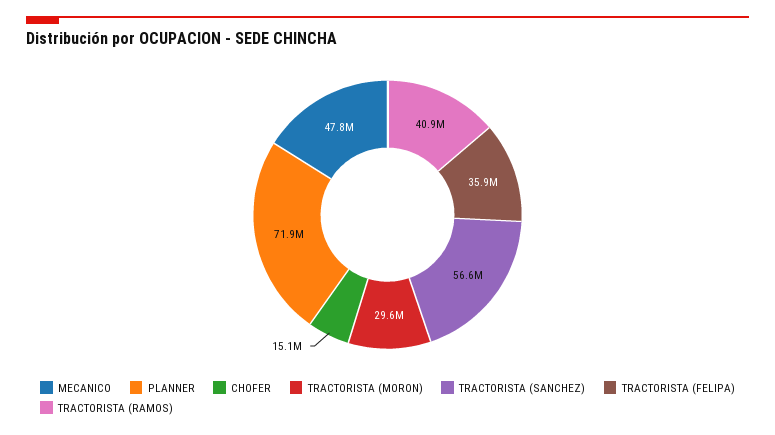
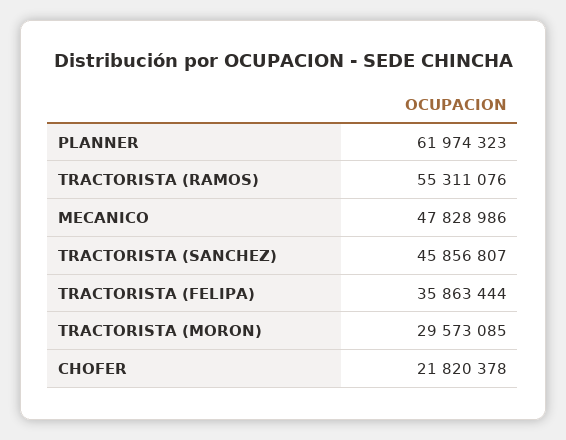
  {
    "MECANICO": 47828986,
-   "PLANNER": 71900000,
+   "PLANNER": 61974323,
-   "CHOFER": 15100000,
+   "CHOFER": 21820378,
    "TRACTORISTA (MORON)": 29573085,
-   "TRACTORISTA (SANCHEZ)": 56600000,
+   "TRACTORISTA (SANCHEZ)": 45856807,
    "TRACTORISTA (FELIPA)": 35863444,
-   "TRACTORISTA (RAMOS)": 40900000
+   "TRACTORISTA (RAMOS)": 55311076
  }

